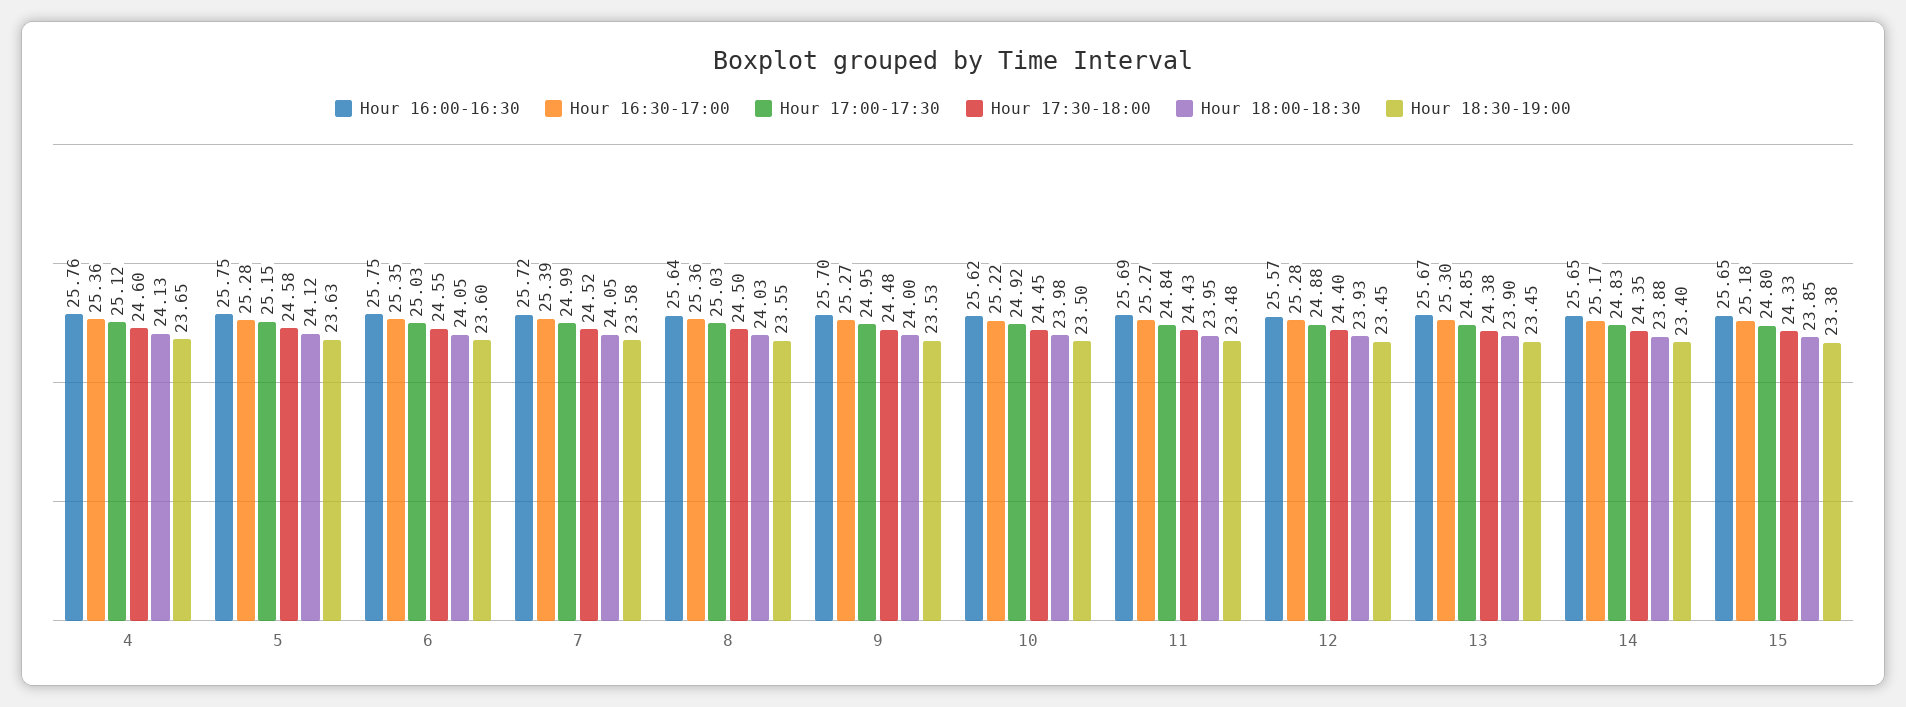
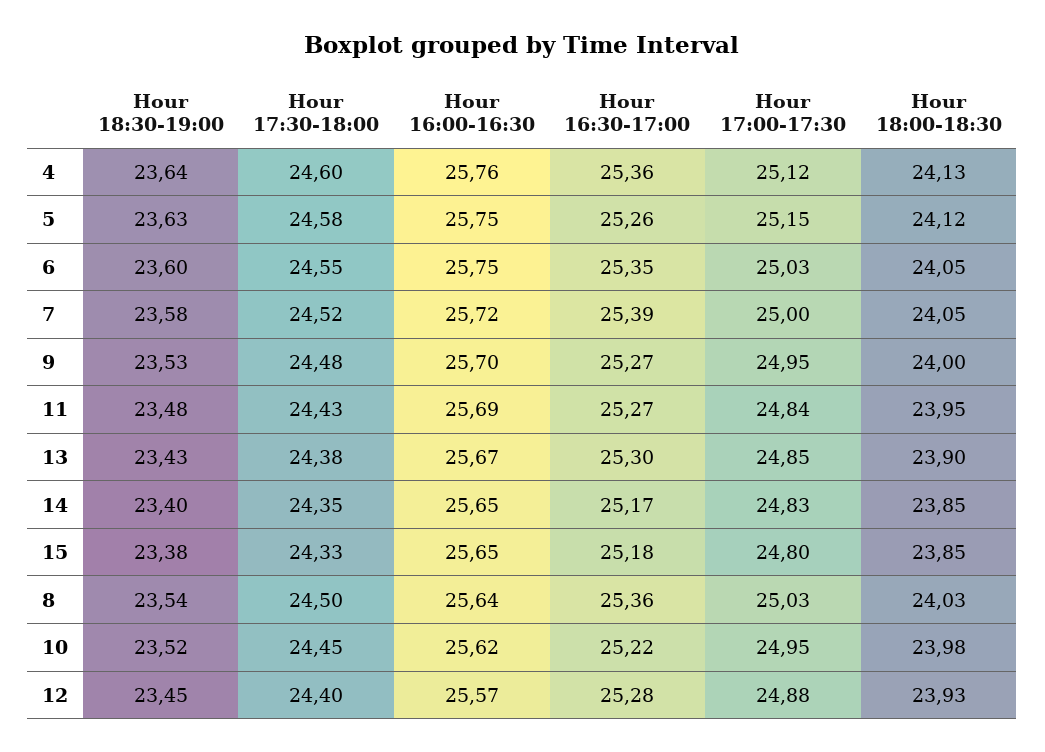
  {
    "Hour 16:00-16:30": {
      "4": 25.76,
      "5": 25.75,
      "6": 25.75,
      "7": 25.72,
      "8": 25.64,
      "9": 25.7,
      "10": 25.62,
      "11": 25.69,
      "12": 25.57,
      "13": 25.67,
      "14": 25.65,
      "15": 25.65
    },
    "Hour 16:30-17:00": {
      "4": 25.36,
-     "5": 25.28,
+     "5": 25.26,
      "6": 25.35,
      "7": 25.39,
      "8": 25.36,
      "9": 25.27,
      "10": 25.22,
      "11": 25.27,
      "12": 25.28,
      "13": 25.3,
      "14": 25.17,
      "15": 25.18
    },
    "Hour 17:00-17:30": {
      "4": 25.12,
      "5": 25.15,
      "6": 25.03,
-     "7": 24.99,
+     "7": 25,
      "8": 25.03,
      "9": 24.95,
-     "10": 24.92,
+     "10": 24.95,
      "11": 24.84,
      "12": 24.88,
      "13": 24.85,
      "14": 24.83,
      "15": 24.8
    },
    "Hour 17:30-18:00": {
      "4": 24.6,
      "5": 24.58,
      "6": 24.55,
      "7": 24.52,
      "8": 24.5,
      "9": 24.48,
      "10": 24.45,
      "11": 24.43,
      "12": 24.4,
      "13": 24.38,
      "14": 24.35,
      "15": 24.33
    },
    "Hour 18:00-18:30": {
      "4": 24.13,
      "5": 24.12,
      "6": 24.05,
      "7": 24.05,
      "8": 24.03,
      "9": 24,
      "10": 23.98,
      "11": 23.95,
      "12": 23.93,
      "13": 23.9,
-     "14": 23.88,
+     "14": 23.85,
      "15": 23.85
    },
    "Hour 18:30-19:00": {
-     "4": 23.65,
+     "4": 23.64,
      "5": 23.63,
      "6": 23.6,
      "7": 23.58,
-     "8": 23.55,
+     "8": 23.54,
      "9": 23.53,
-     "10": 23.5,
+     "10": 23.52,
      "11": 23.48,
      "12": 23.45,
-     "13": 23.45,
+     "13": 23.43,
      "14": 23.4,
      "15": 23.38
    }
  }

